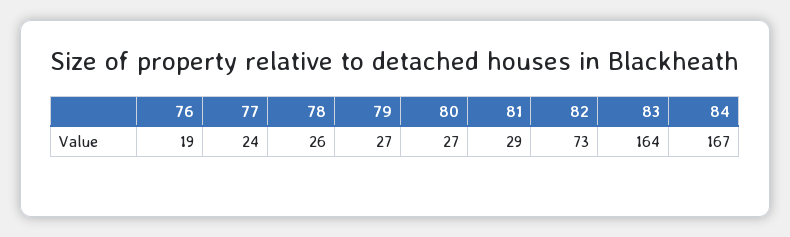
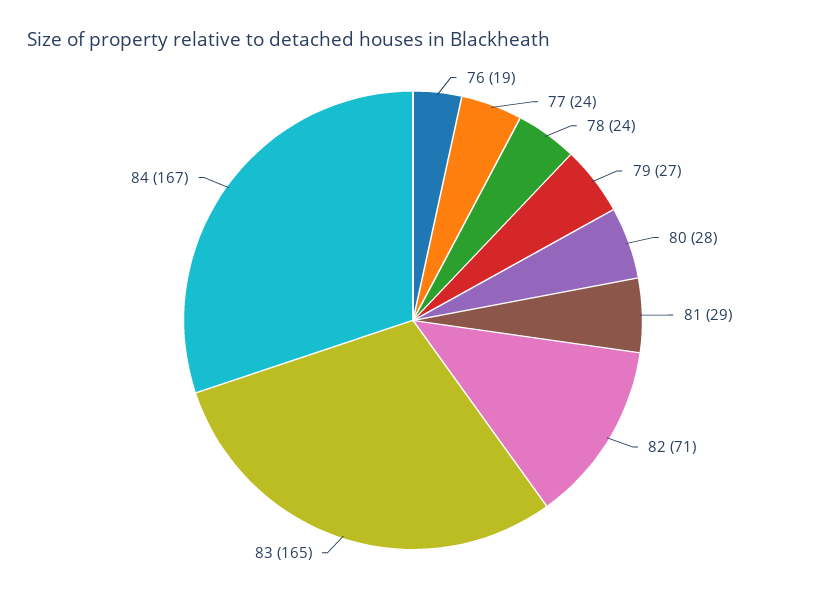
  {
    "76": 19,
    "77": 24,
-   "78": 26,
+   "78": 24,
    "79": 27,
-   "80": 27,
+   "80": 28,
    "81": 29,
-   "82": 73,
+   "82": 71,
-   "83": 164,
+   "83": 165,
    "84": 167
  }

